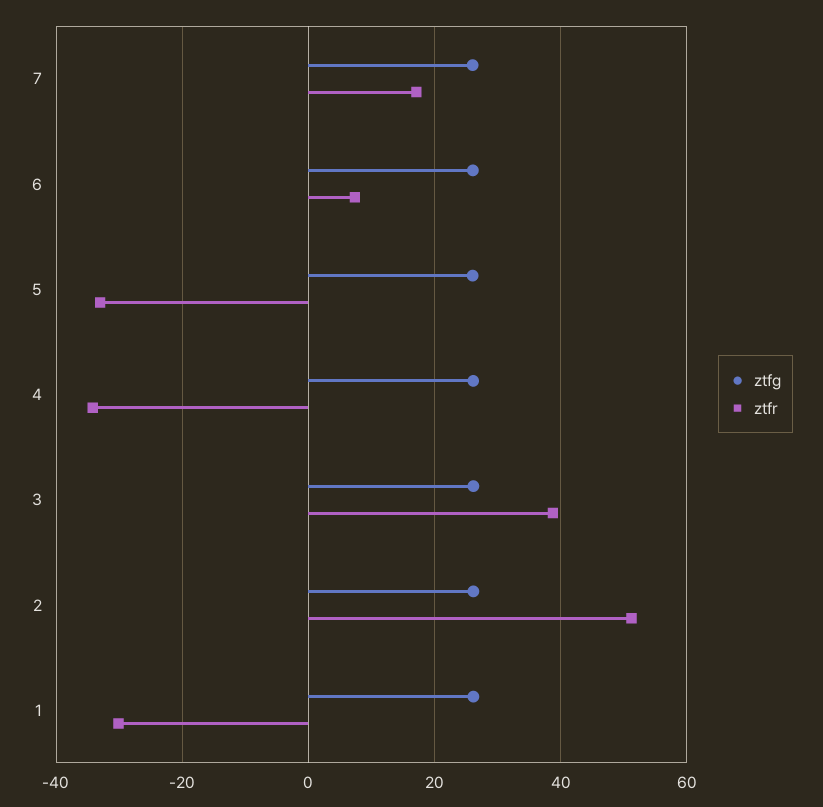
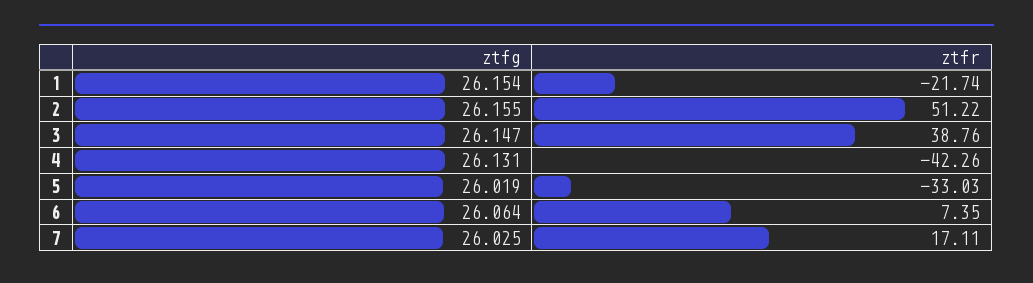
  {
    "ztfg": {
      "7": 26.025,
      "6": 26.064,
      "5": 26.019,
      "4": 26.131,
      "3": 26.147,
      "2": 26.155,
      "1": 26.154
    },
    "ztfr": {
      "7": 17.11,
      "6": 7.35,
      "5": -33.03,
-     "4": -34,
+     "4": -42.26,
      "3": 38.76,
      "2": 51.22,
-     "1": -30
+     "1": -21.74
    }
  }

